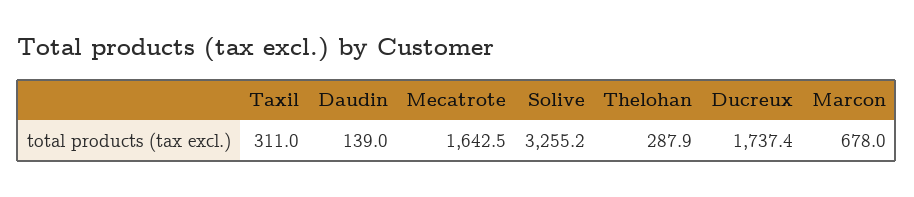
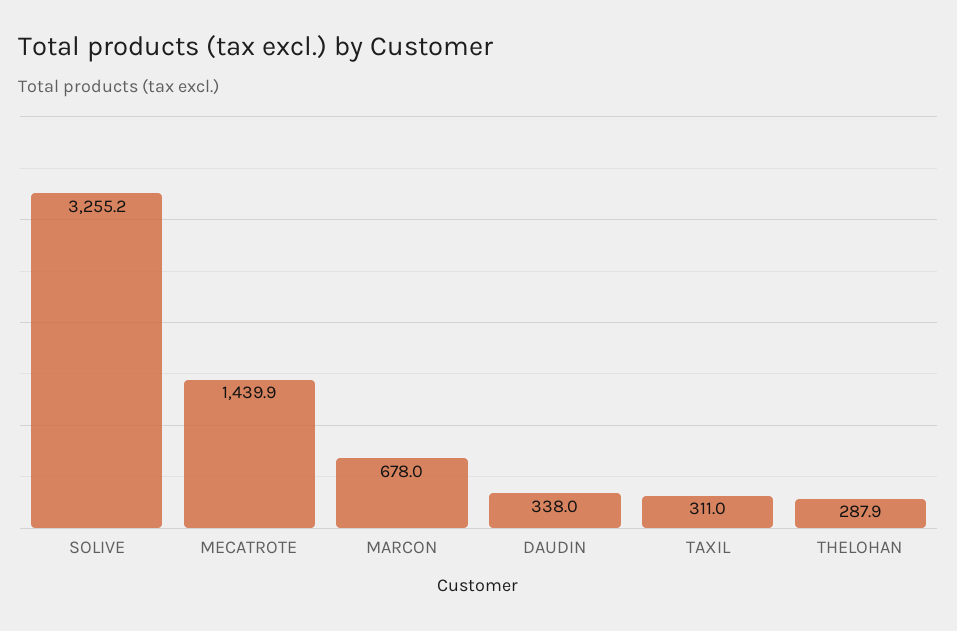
  {
    "Taxil": 311,
-   "Daudin": 139,
+   "Daudin": 338,
-   "Mecatrote": 1642.5,
+   "Mecatrote": 1439.9,
    "Solive": 3255.2,
    "Thelohan": 287.9,
-   "Ducreux": 1737.4,
    "Marcon": 678
  }

